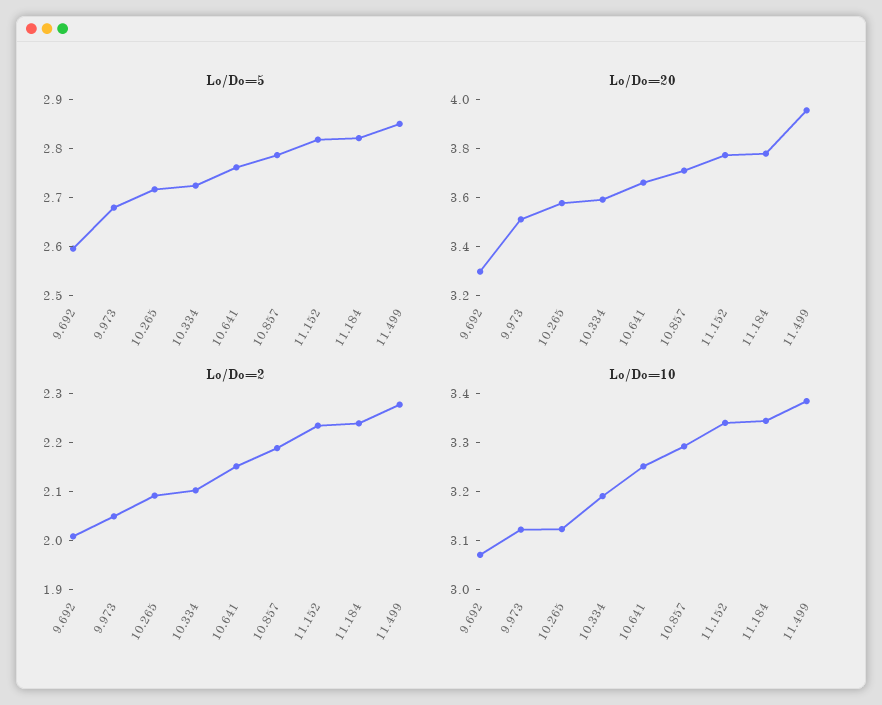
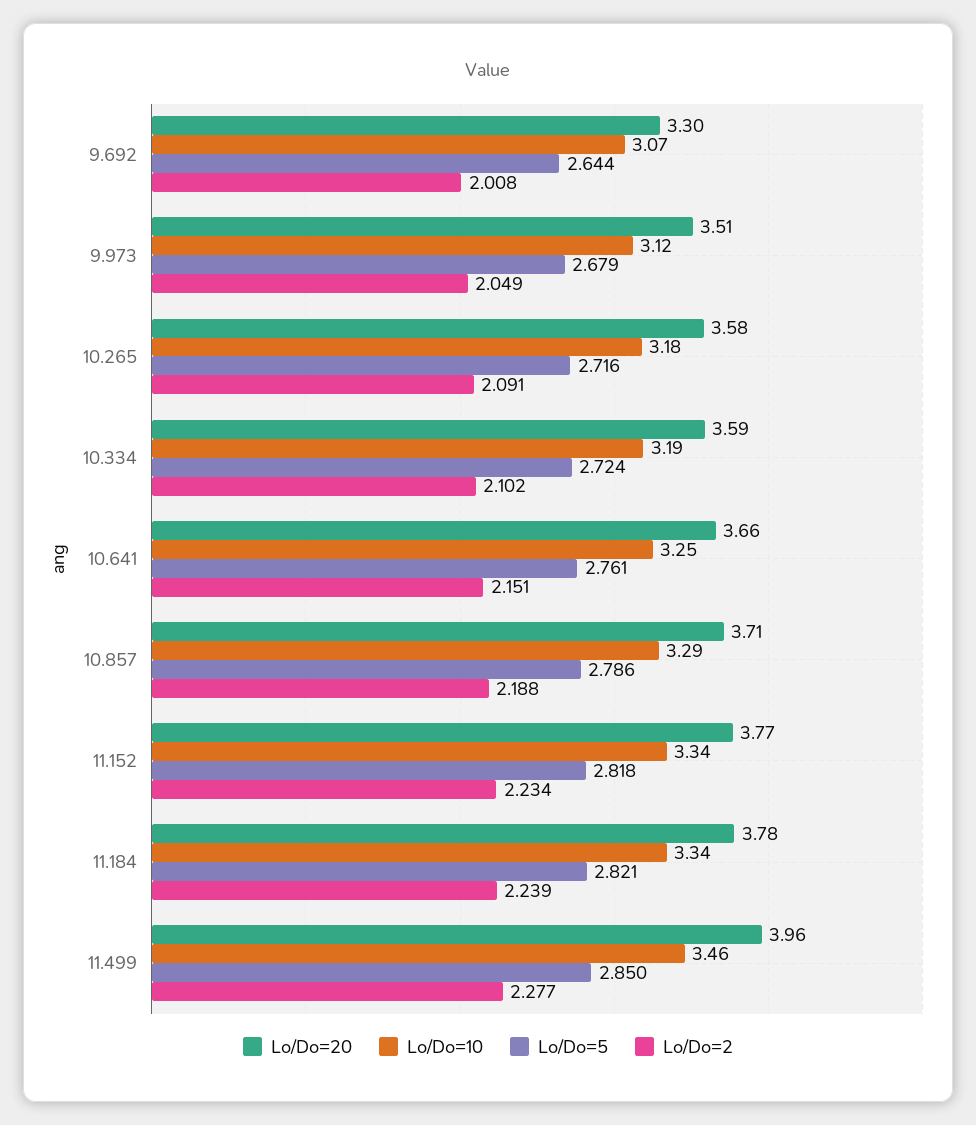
  {
    "Lo/Do=5": {
-     "9.692": 2.6,
+     "9.692": 2.644,
      "9.973": 2.679,
      "10.265": 2.716,
      "10.334": 2.724,
      "10.641": 2.761,
      "10.857": 2.786,
      "11.152": 2.818,
      "11.184": 2.821,
      "11.499": 2.85
    },
    "Lo/Do=20": {
      "9.692": 3.3,
      "9.973": 3.51,
      "10.265": 3.58,
      "10.334": 3.59,
      "10.641": 3.66,
      "10.857": 3.71,
      "11.152": 3.77,
      "11.184": 3.78,
      "11.499": 3.96
    },
    "Lo/Do=2": {
      "9.692": 2.008,
      "9.973": 2.049,
      "10.265": 2.091,
      "10.334": 2.102,
      "10.641": 2.151,
      "10.857": 2.188,
      "11.152": 2.234,
      "11.184": 2.239,
      "11.499": 2.277
    },
    "Lo/Do=10": {
      "9.692": 3.07,
      "9.973": 3.12,
-     "10.265": 3.12,
+     "10.265": 3.18,
      "10.334": 3.19,
      "10.641": 3.25,
      "10.857": 3.29,
      "11.152": 3.34,
      "11.184": 3.34,
-     "11.499": 3.38
+     "11.499": 3.46
    }
  }

